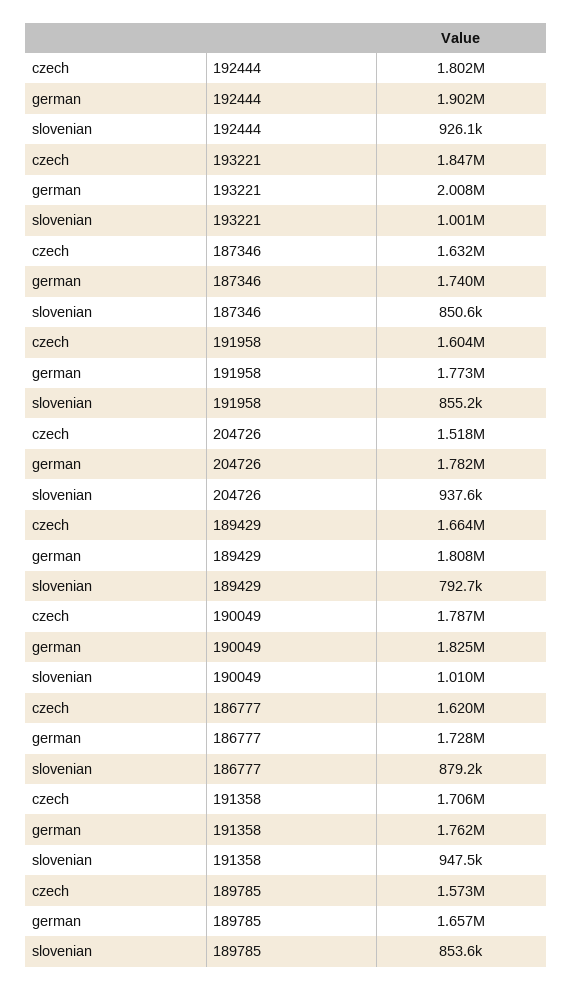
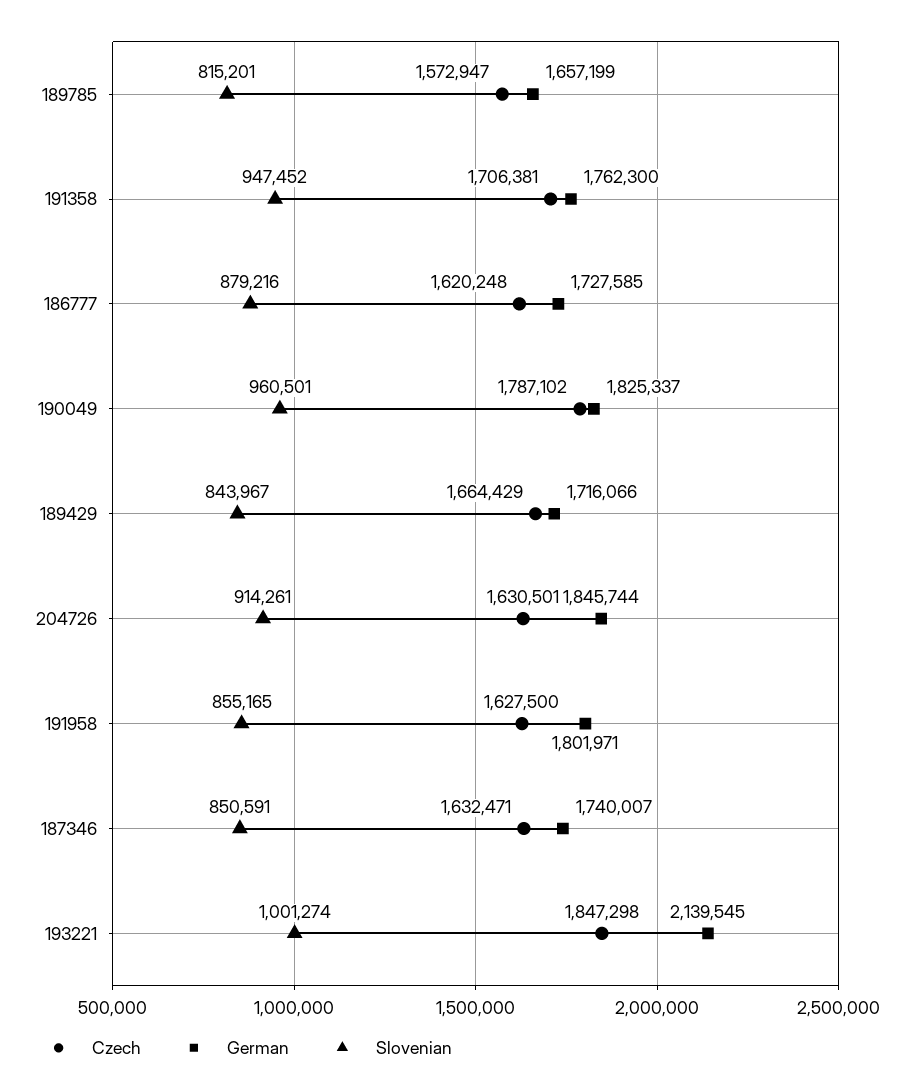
  {
    "czech": {
-     "192444": 1802000,
      "193221": 1847298,
      "187346": 1632471,
-     "191958": 1604000,
+     "191958": 1627500,
-     "204726": 1518000,
+     "204726": 1630501,
      "189429": 1664429,
      "190049": 1787102,
      "186777": 1620248,
      "191358": 1706381,
      "189785": 1572947
    },
    "german": {
-     "192444": 1902000,
-     "193221": 2008000,
+     "193221": 2139545,
      "187346": 1740007,
-     "191958": 1773000,
+     "191958": 1801971,
-     "204726": 1782000,
+     "204726": 1845744,
-     "189429": 1808000,
+     "189429": 1716066,
      "190049": 1825337,
      "186777": 1727585,
      "191358": 1762300,
      "189785": 1657199
    },
    "slovenian": {
-     "192444": 926100,
      "193221": 1001274,
      "187346": 850591,
      "191958": 855165,
-     "204726": 937600,
+     "204726": 914261,
-     "189429": 792700,
+     "189429": 843967,
-     "190049": 1010000,
+     "190049": 960501,
      "186777": 879216,
      "191358": 947452,
-     "189785": 853600
+     "189785": 815201
    }
  }

